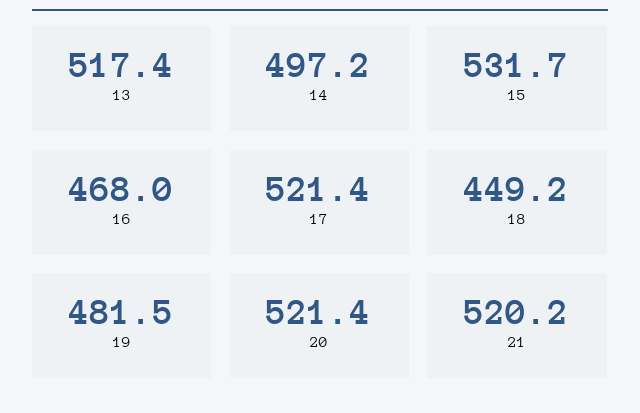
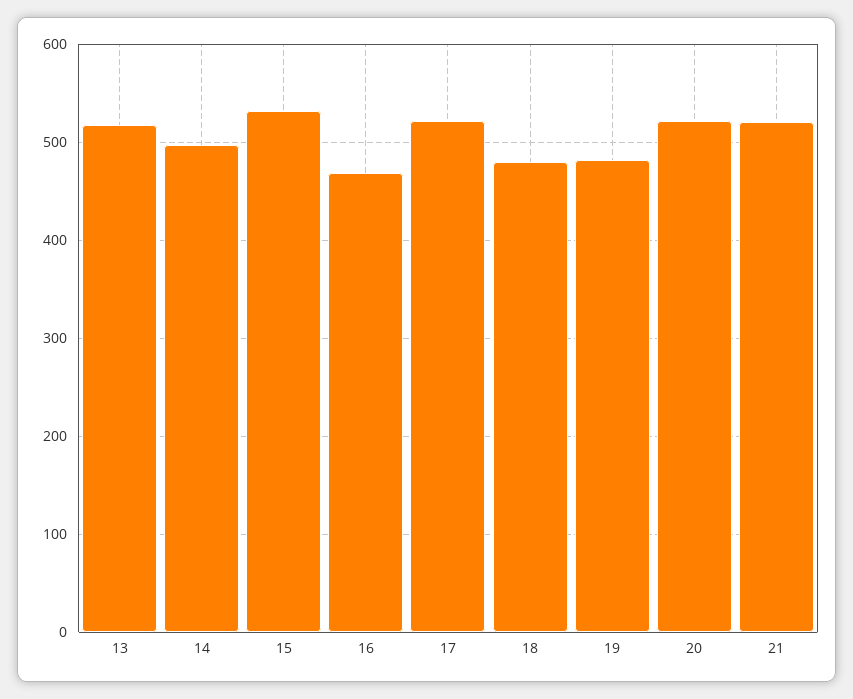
  {
    "13": 517.4,
    "14": 497.2,
    "15": 531.7,
    "16": 468,
    "17": 521.4,
-   "18": 449.2,
+   "18": 480,
    "19": 481.5,
    "20": 521.4,
    "21": 520.2
  }

